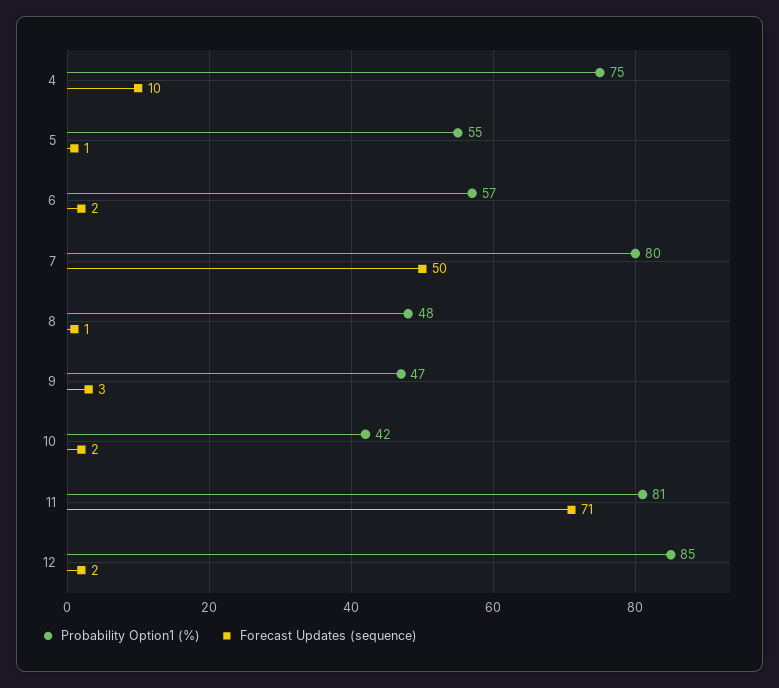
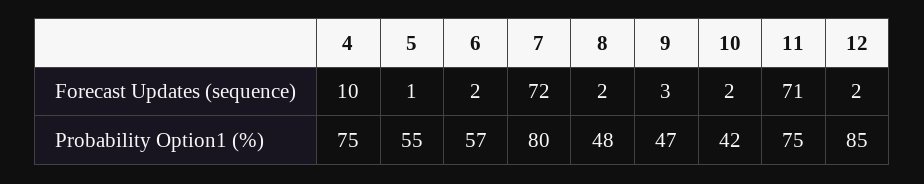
  {
    "Probability Option1 (%)": {
      "4": 75,
      "5": 55,
      "6": 57,
      "7": 80,
      "8": 48,
      "9": 47,
      "10": 42,
-     "11": 81,
+     "11": 75,
      "12": 85
    },
    "Forecast Updates (sequence)": {
      "4": 10,
      "5": 1,
      "6": 2,
-     "7": 50,
+     "7": 72,
-     "8": 1,
+     "8": 2,
      "9": 3,
      "10": 2,
      "11": 71,
      "12": 2
    }
  }

